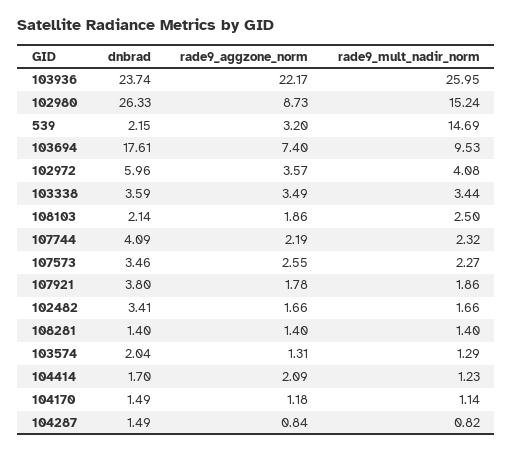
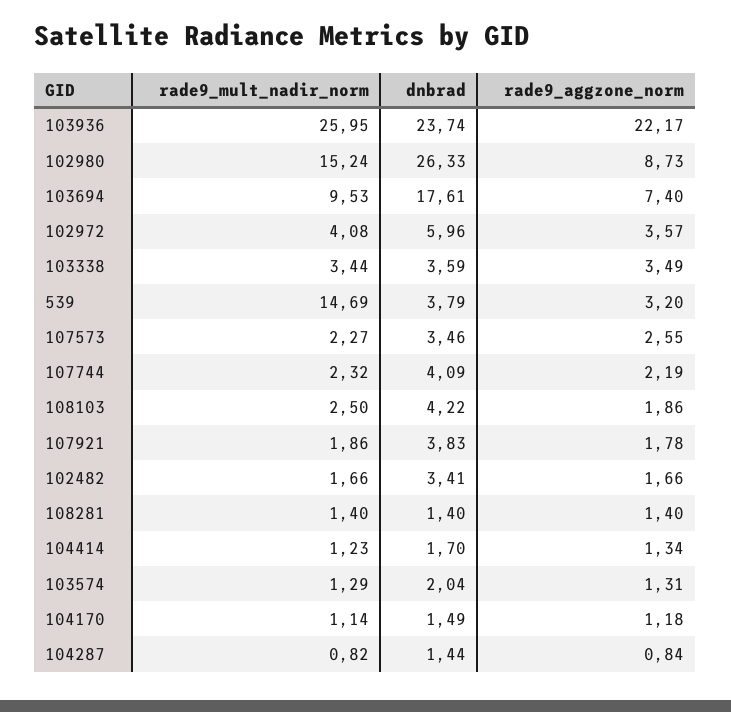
  {
    "dnbrad": {
      "103936": 23.74,
      "102980": 26.33,
-     "539": 2.15,
+     "539": 3.79,
      "103694": 17.61,
      "102972": 5.96,
      "103338": 3.59,
-     "108103": 2.14,
+     "108103": 4.22,
      "107744": 4.09,
      "107573": 3.46,
-     "107921": 3.8,
+     "107921": 3.83,
      "102482": 3.41,
      "108281": 1.4,
      "103574": 2.04,
      "104414": 1.7,
      "104170": 1.49,
-     "104287": 1.49
+     "104287": 1.44
    },
    "rade9_aggzone_norm": {
      "103936": 22.17,
      "102980": 8.73,
      "539": 3.2,
      "103694": 7.4,
      "102972": 3.57,
      "103338": 3.49,
      "108103": 1.86,
      "107744": 2.19,
      "107573": 2.55,
      "107921": 1.78,
      "102482": 1.66,
      "108281": 1.4,
      "103574": 1.31,
-     "104414": 2.09,
+     "104414": 1.34,
      "104170": 1.18,
      "104287": 0.84
    },
    "rade9_mult_nadir_norm": {
      "103936": 25.95,
      "102980": 15.24,
      "539": 14.69,
      "103694": 9.53,
      "102972": 4.08,
      "103338": 3.44,
      "108103": 2.5,
      "107744": 2.32,
      "107573": 2.27,
      "107921": 1.86,
      "102482": 1.66,
      "108281": 1.4,
      "103574": 1.29,
      "104414": 1.23,
      "104170": 1.14,
      "104287": 0.82
    }
  }

